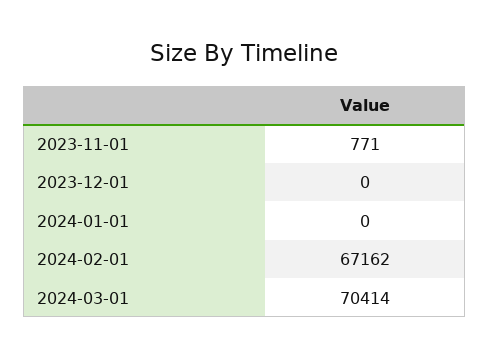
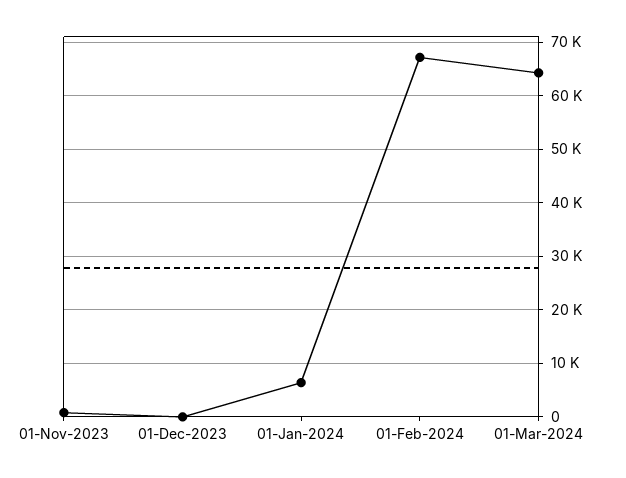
  {
    "2023-11-01": 771,
    "2023-12-01": 0,
-   "2024-01-01": 0,
+   "2024-01-01": 6000,
    "2024-02-01": 67162,
-   "2024-03-01": 70414
+   "2024-03-01": 64000
  }

